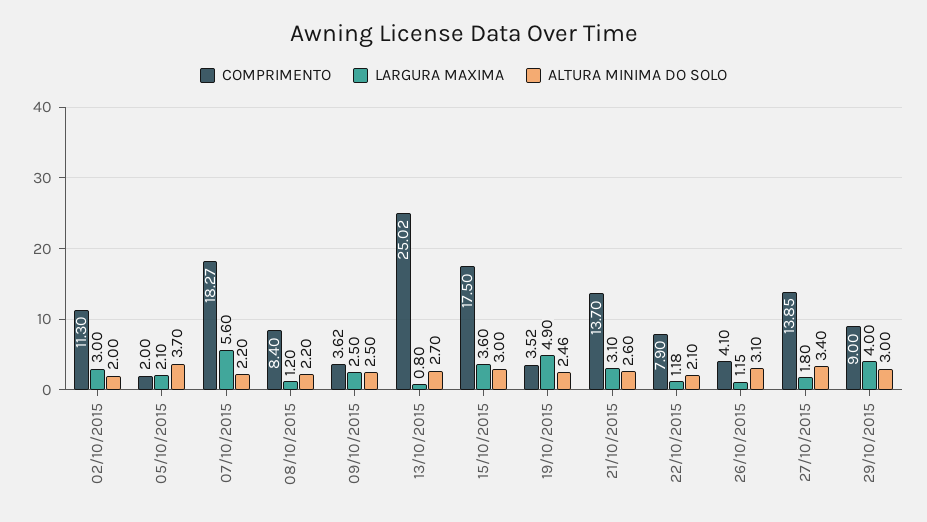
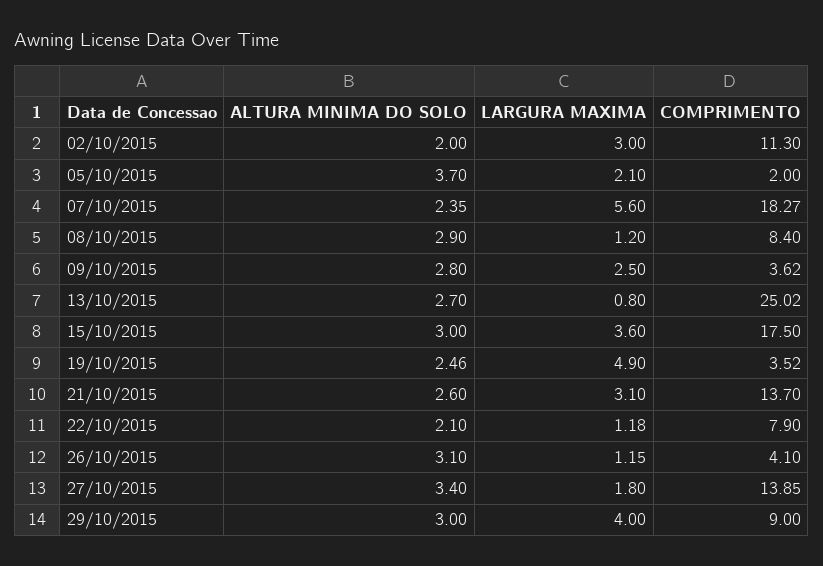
  {
    "COMPRIMENTO": {
      "02/10/2015": 11.3,
      "05/10/2015": 2,
      "07/10/2015": 18.27,
      "08/10/2015": 8.4,
      "09/10/2015": 3.62,
      "13/10/2015": 25.02,
      "15/10/2015": 17.5,
      "19/10/2015": 3.52,
      "21/10/2015": 13.7,
      "22/10/2015": 7.9,
      "26/10/2015": 4.1,
      "27/10/2015": 13.85,
      "29/10/2015": 9
    },
    "LARGURA MAXIMA": {
      "02/10/2015": 3,
      "05/10/2015": 2.1,
      "07/10/2015": 5.6,
      "08/10/2015": 1.2,
      "09/10/2015": 2.5,
      "13/10/2015": 0.8,
      "15/10/2015": 3.6,
      "19/10/2015": 4.9,
      "21/10/2015": 3.1,
      "22/10/2015": 1.18,
      "26/10/2015": 1.15,
      "27/10/2015": 1.8,
      "29/10/2015": 4
    },
    "ALTURA MINIMA DO SOLO": {
      "02/10/2015": 2,
      "05/10/2015": 3.7,
-     "07/10/2015": 2.2,
+     "07/10/2015": 2.35,
-     "08/10/2015": 2.2,
+     "08/10/2015": 2.9,
-     "09/10/2015": 2.5,
+     "09/10/2015": 2.8,
      "13/10/2015": 2.7,
      "15/10/2015": 3,
      "19/10/2015": 2.46,
      "21/10/2015": 2.6,
      "22/10/2015": 2.1,
      "26/10/2015": 3.1,
      "27/10/2015": 3.4,
      "29/10/2015": 3
    }
  }

